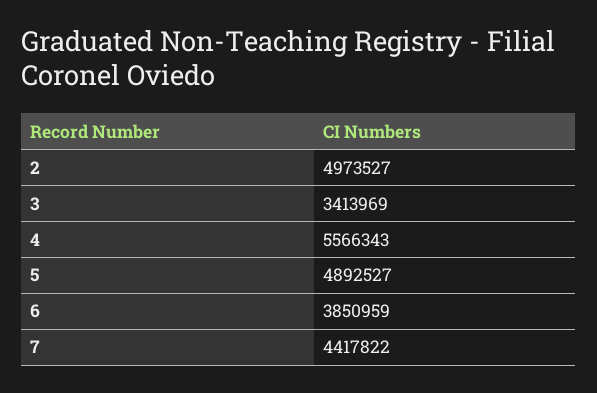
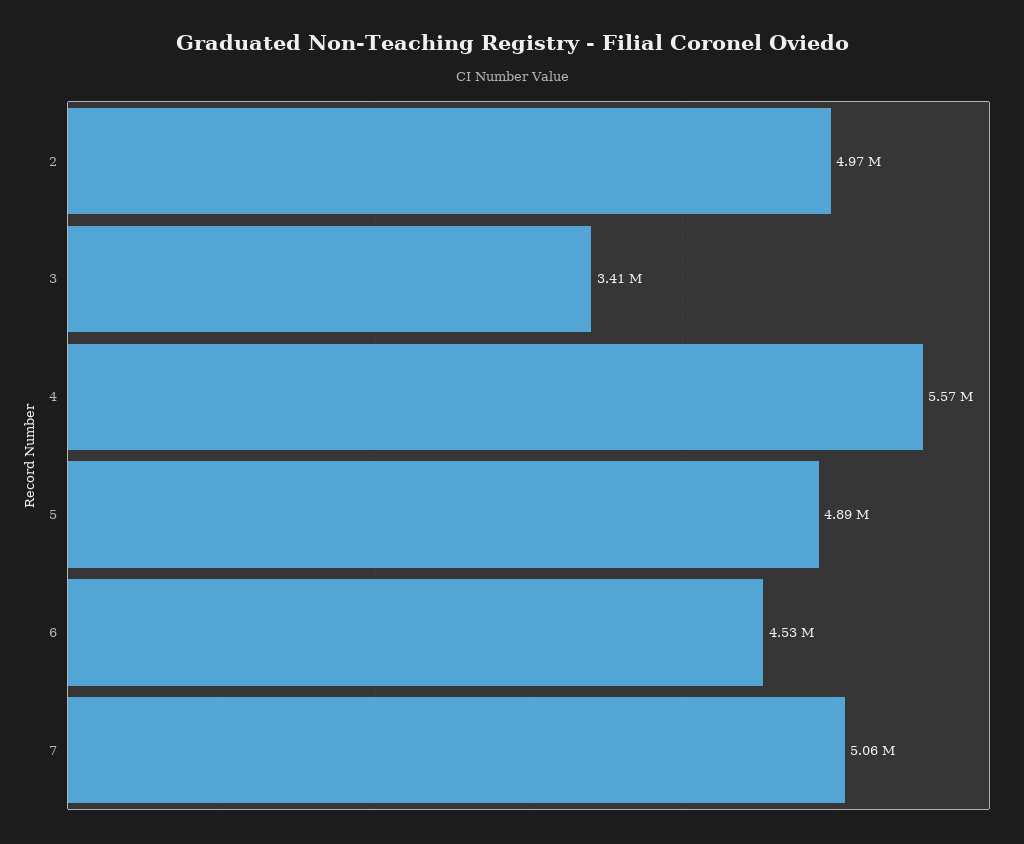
  {
    "2": 4973527,
    "3": 3413969,
    "4": 5566343,
    "5": 4892527,
-   "6": 3850959,
+   "6": 4530000,
-   "7": 4417822
+   "7": 5060000
  }

